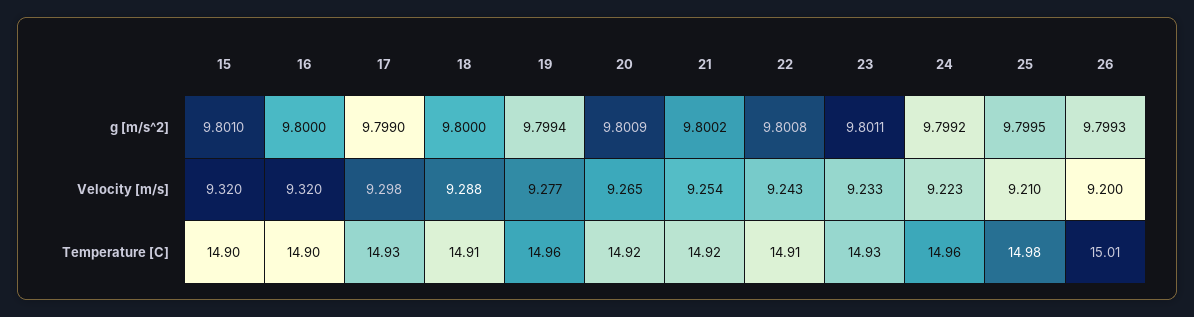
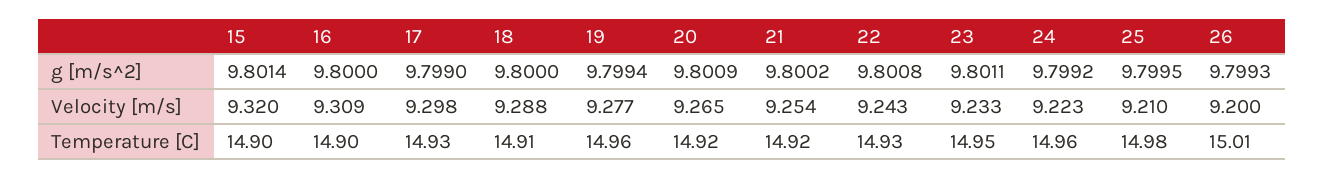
  {
    "15": {
-     "g [m/s^2]": 9.801,
+     "g [m/s^2]": 9.8014,
      "Velocity [m/s]": 9.32,
      "Temperature [C]": 14.9
    },
    "16": {
      "g [m/s^2]": 9.8,
-     "Velocity [m/s]": 9.32,
+     "Velocity [m/s]": 9.309,
      "Temperature [C]": 14.9
    },
    "17": {
      "g [m/s^2]": 9.799,
      "Velocity [m/s]": 9.298,
      "Temperature [C]": 14.93
    },
    "18": {
      "g [m/s^2]": 9.8,
      "Velocity [m/s]": 9.288,
      "Temperature [C]": 14.91
    },
    "19": {
      "g [m/s^2]": 9.7994,
      "Velocity [m/s]": 9.277,
      "Temperature [C]": 14.96
    },
    "20": {
      "g [m/s^2]": 9.8009,
      "Velocity [m/s]": 9.265,
      "Temperature [C]": 14.92
    },
    "21": {
      "g [m/s^2]": 9.8002,
      "Velocity [m/s]": 9.254,
      "Temperature [C]": 14.92
    },
    "22": {
      "g [m/s^2]": 9.8008,
      "Velocity [m/s]": 9.243,
-     "Temperature [C]": 14.91
+     "Temperature [C]": 14.93
    },
    "23": {
      "g [m/s^2]": 9.8011,
      "Velocity [m/s]": 9.233,
-     "Temperature [C]": 14.93
+     "Temperature [C]": 14.95
    },
    "24": {
      "g [m/s^2]": 9.7992,
      "Velocity [m/s]": 9.223,
      "Temperature [C]": 14.96
    },
    "25": {
      "g [m/s^2]": 9.7995,
      "Velocity [m/s]": 9.21,
      "Temperature [C]": 14.98
    },
    "26": {
      "g [m/s^2]": 9.7993,
      "Velocity [m/s]": 9.2,
      "Temperature [C]": 15.01
    }
  }

